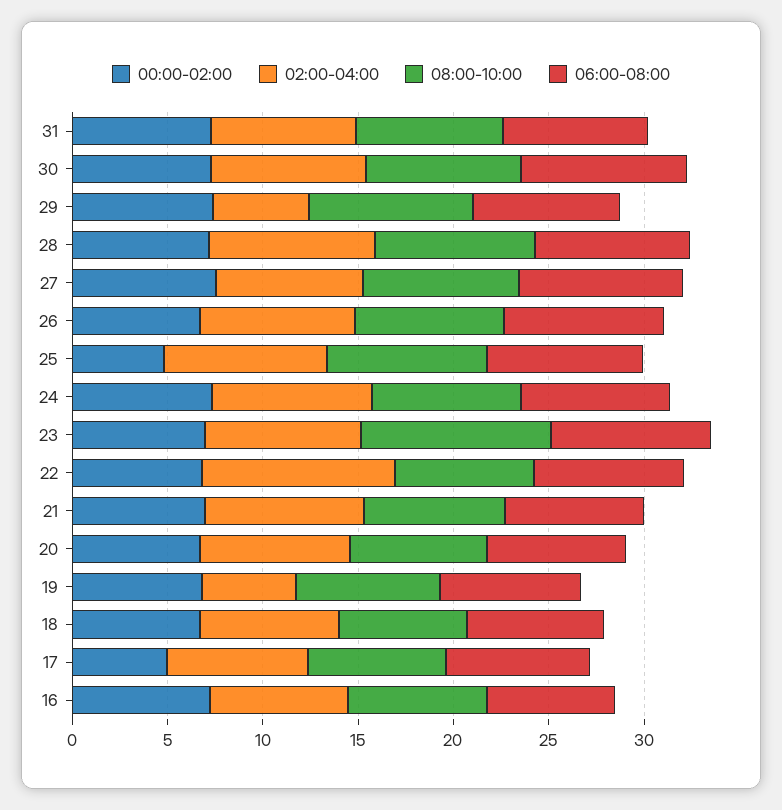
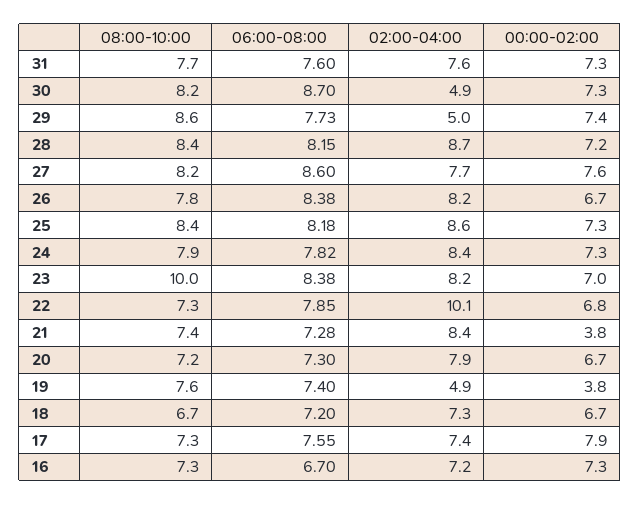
  {
    "00:00-02:00": {
      "31": 7.3,
      "30": 7.3,
      "29": 7.4,
      "28": 7.2,
      "27": 7.6,
      "26": 6.7,
-     "25": 5,
+     "25": 7.3,
      "24": 7.3,
      "23": 7,
      "22": 6.8,
-     "21": 7,
+     "21": 3.8,
      "20": 6.7,
-     "19": 7,
+     "19": 3.8,
      "18": 6.7,
-     "17": 5,
+     "17": 7.9,
      "16": 7.3
    },
    "02:00-04:00": {
      "31": 7.6,
-     "30": 8,
+     "30": 4.9,
      "29": 5,
      "28": 8.7,
      "27": 7.7,
      "26": 8.2,
      "25": 8.6,
      "24": 8.4,
      "23": 8.2,
      "22": 10.1,
      "21": 8.4,
      "20": 7.9,
      "19": 4.9,
      "18": 7.3,
      "17": 7.4,
      "16": 7.2
    },
    "08:00-10:00": {
      "31": 7.7,
      "30": 8.2,
      "29": 8.6,
      "28": 8.4,
      "27": 8.2,
      "26": 7.8,
      "25": 8.4,
      "24": 7.9,
      "23": 10,
      "22": 7.3,
      "21": 7.4,
      "20": 7.2,
      "19": 7.6,
      "18": 6.7,
      "17": 7.3,
      "16": 7.3
    },
    "06:00-08:00": {
      "31": 7.6,
      "30": 8.7,
      "29": 7.73,
      "28": 8.15,
      "27": 8.6,
      "26": 8.38,
      "25": 8.18,
      "24": 7.82,
      "23": 8.38,
      "22": 7.85,
      "21": 7.28,
      "20": 7.3,
      "19": 7.4,
      "18": 7.2,
      "17": 7.55,
      "16": 6.7
    }
  }

